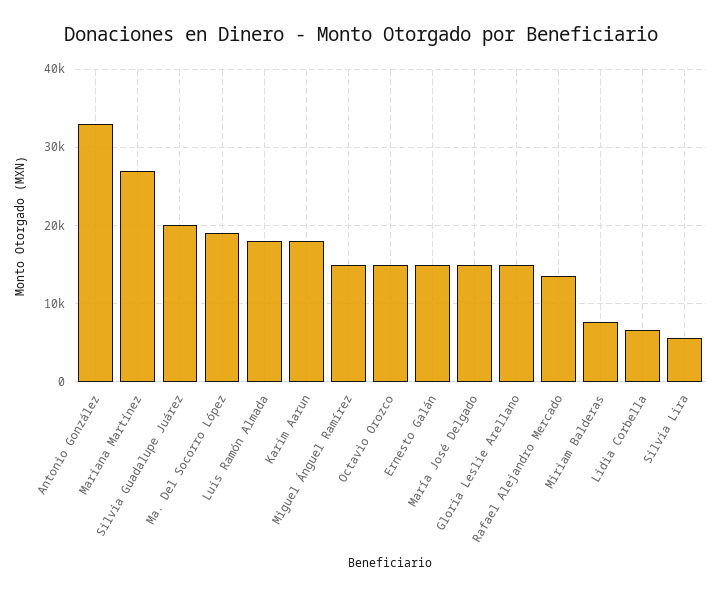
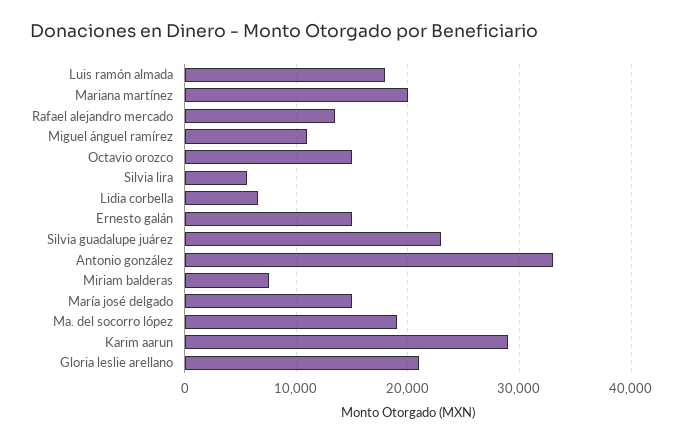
  {
    "Antonio González": 33000,
-   "Mariana Martínez": 27000,
+   "Mariana Martínez": 20000,
-   "Silvia Guadalupe Juárez": 20000,
+   "Silvia Guadalupe Juárez": 23000,
    "Ma. Del Socorro López": 19000,
    "Luis Ramón Almada": 18000,
-   "Karim Aarun": 18000,
+   "Karim Aarun": 29000,
-   "Miguel Ánguel Ramírez": 15000,
+   "Miguel Ánguel Ramírez": 11000,
    "Octavio Orozco": 15000,
    "Ernesto Galán": 15000,
    "María José Delgado": 15000,
-   "Gloria Leslie Arellano": 15000,
+   "Gloria Leslie Arellano": 21000,
    "Rafael Alejandro Mercado": 14000,
    "Miriam Balderas": 8000,
    "Lidia Corbella": 7000,
    "Silvia Lira": 6000
  }

